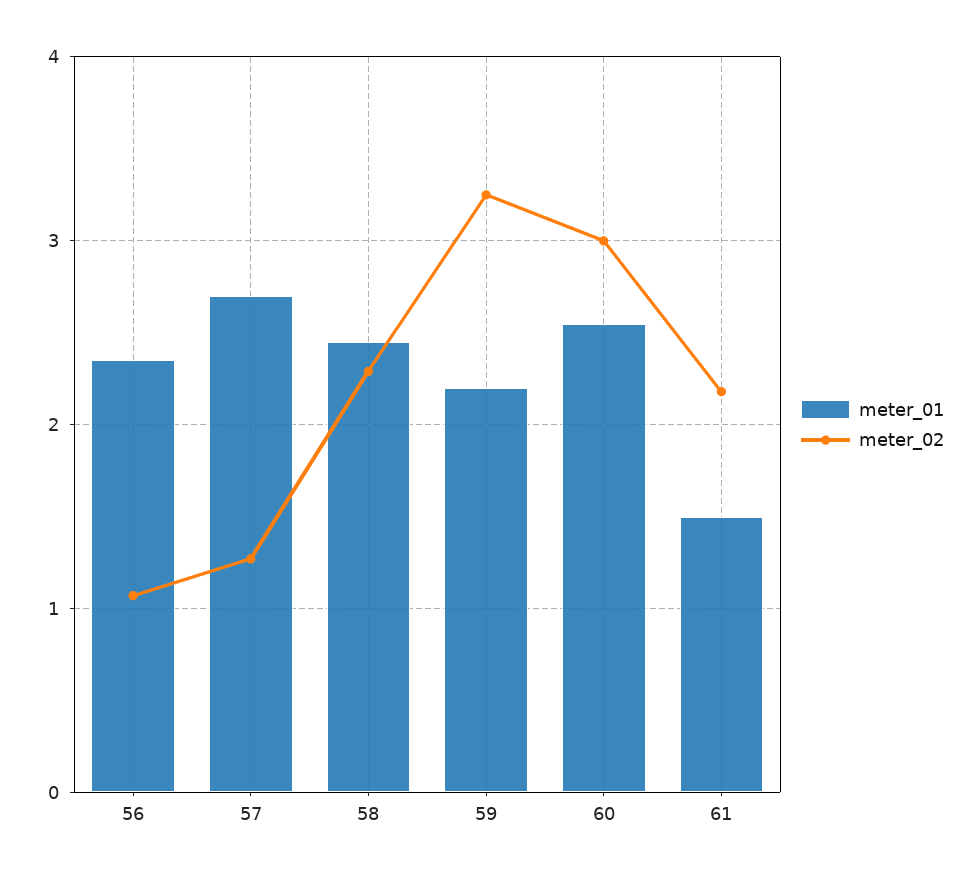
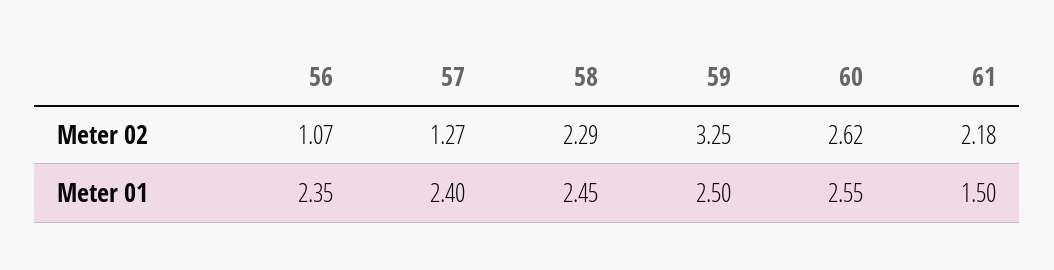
  {
    "meter_01": {
      "56": 2.35,
-     "57": 2.7,
+     "57": 2.4,
      "58": 2.45,
-     "59": 2.2,
+     "59": 2.5,
      "60": 2.55,
      "61": 1.5
    },
    "meter_02": {
      "56": 1.07,
      "57": 1.27,
      "58": 2.29,
      "59": 3.25,
-     "60": 3,
+     "60": 2.62,
      "61": 2.18
    }
  }

